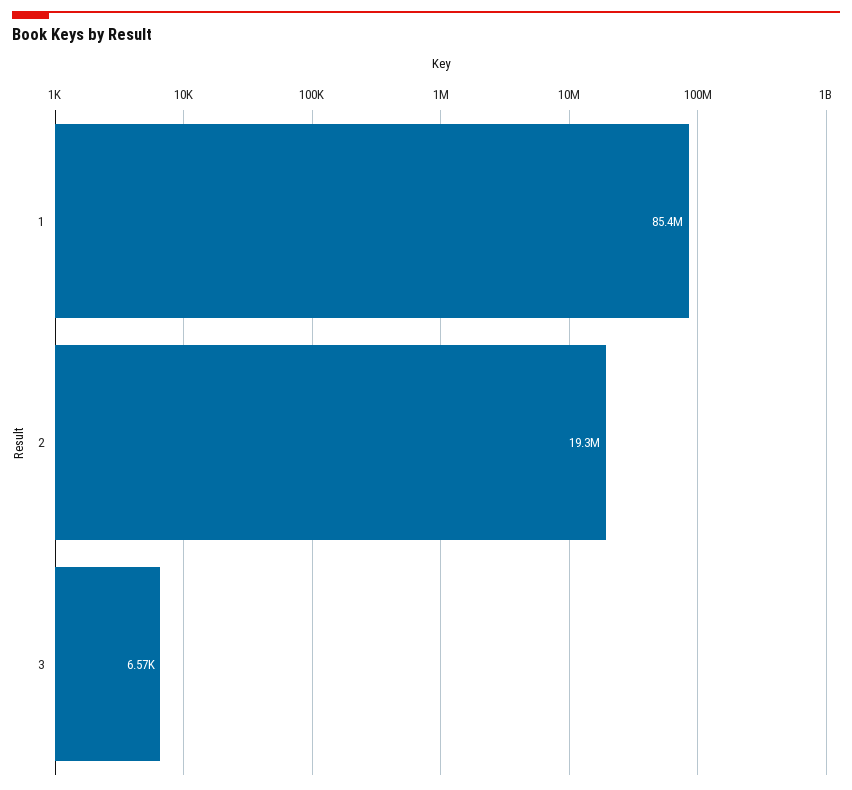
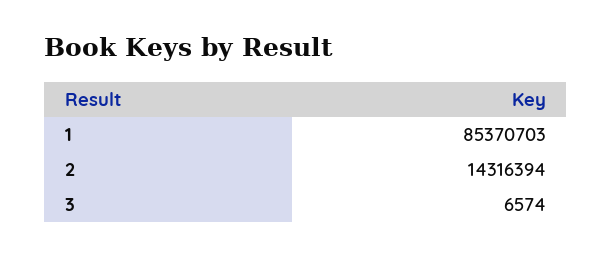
  {
    "1": 85370703,
-   "2": 19300000,
+   "2": 14316394,
    "3": 6574
  }

